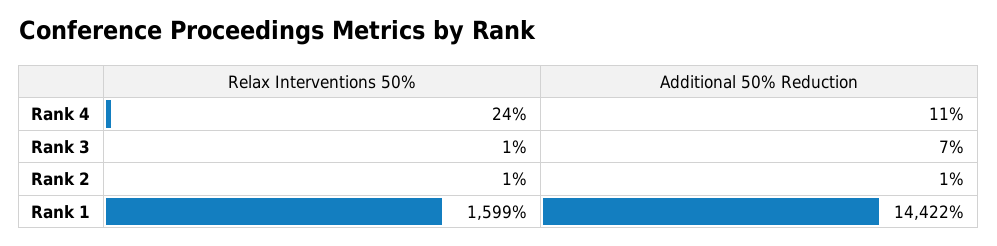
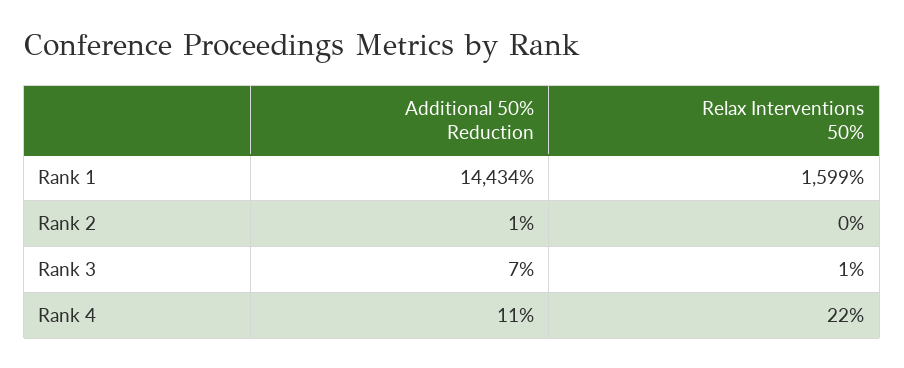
  {
    "Relax Interventions 50%": {
-     "Rank 4": 24,
+     "Rank 4": 22,
      "Rank 3": 1,
-     "Rank 2": 1,
+     "Rank 2": 0,
      "Rank 1": 1599
    },
    "Additional 50% Reduction": {
      "Rank 4": 11,
      "Rank 3": 7,
      "Rank 2": 1,
-     "Rank 1": 14422
+     "Rank 1": 14434
    }
  }

